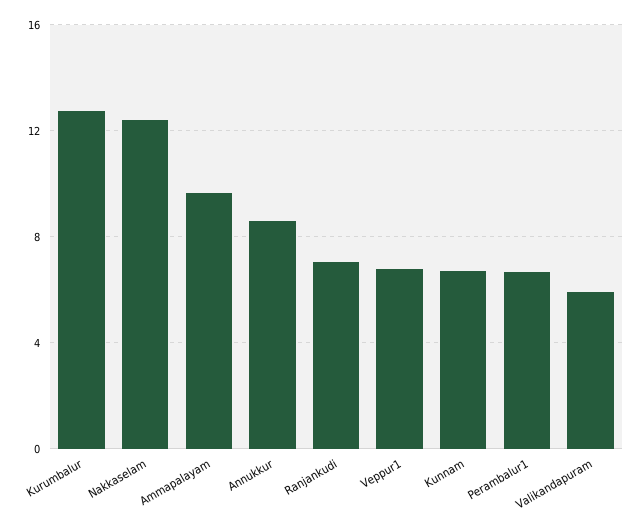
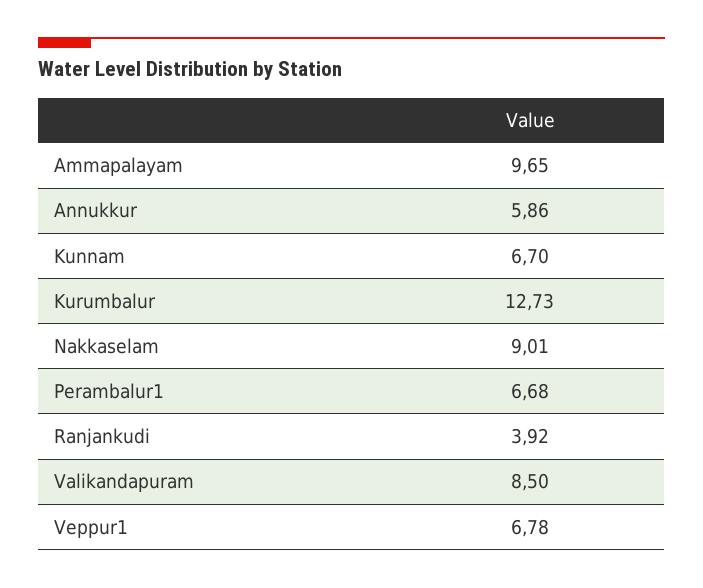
  {
    "Kurumbalur": 12.73,
-   "Nakkaselam": 12.5,
+   "Nakkaselam": 9.01,
    "Ammapalayam": 9.65,
-   "Annukkur": 8.5,
+   "Annukkur": 5.86,
-   "Ranjankudi": 7,
+   "Ranjankudi": 3.92,
    "Veppur1": 6.78,
    "Kunnam": 6.7,
    "Perambalur1": 6.68,
-   "Valikandapuram": 6
+   "Valikandapuram": 8.5
  }

